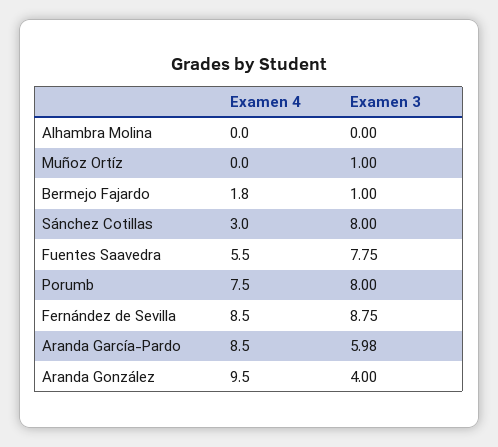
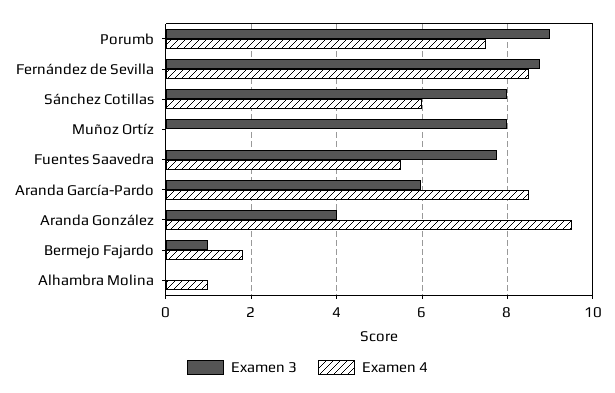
  {
    "Examen 4": {
-     "Alhambra Molina": 0,
+     "Alhambra Molina": 1,
      "Muñoz Ortíz": 0,
      "Bermejo Fajardo": 1.8,
-     "Sánchez Cotillas": 3,
+     "Sánchez Cotillas": 6,
      "Fuentes Saavedra": 5.5,
      "Porumb": 7.5,
      "Fernández de Sevilla": 8.5,
      "Aranda García-Pardo": 8.5,
      "Aranda González": 9.5
    },
    "Examen 3": {
      "Alhambra Molina": 0,
-     "Muñoz Ortíz": 1,
+     "Muñoz Ortíz": 8,
      "Bermejo Fajardo": 1,
      "Sánchez Cotillas": 8,
      "Fuentes Saavedra": 7.75,
-     "Porumb": 8,
+     "Porumb": 9,
      "Fernández de Sevilla": 8.75,
      "Aranda García-Pardo": 5.98,
      "Aranda González": 4
    }
  }

